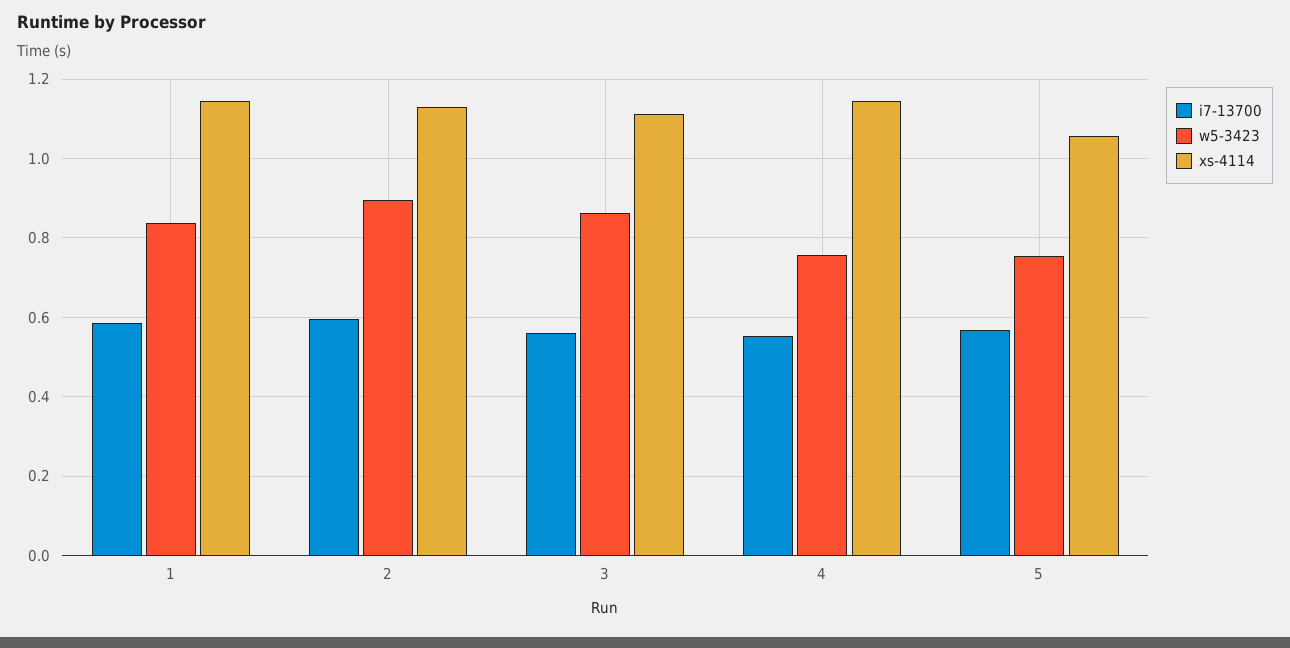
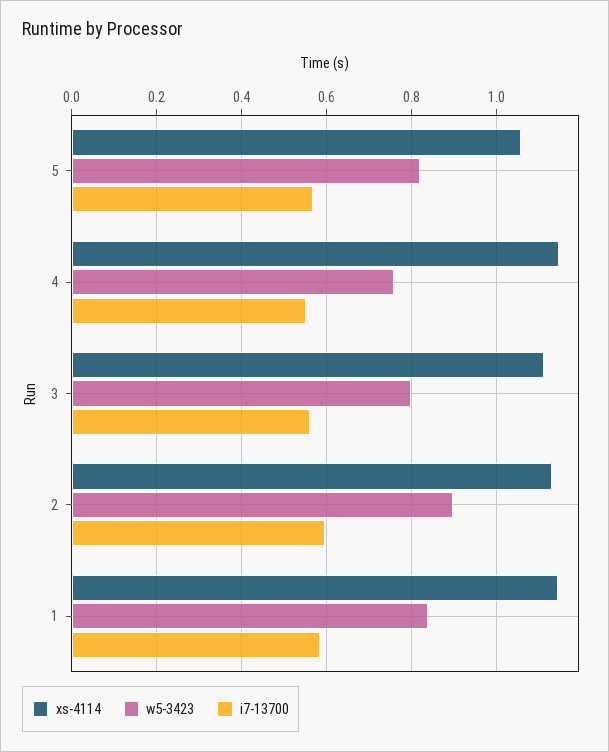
  {
    "i7-13700": {
      "1": 0.58,
      "2": 0.6,
      "3": 0.56,
      "4": 0.56,
      "5": 0.56
    },
    "w5-3423": {
      "1": 0.84,
      "2": 0.9,
-     "3": 0.86,
+     "3": 0.8,
      "4": 0.76,
-     "5": 0.76
+     "5": 0.82
    },
    "xs-4114": {
      "1": 1.14,
      "2": 1.14,
      "3": 1.12,
      "4": 1.14,
      "5": 1.06
    }
  }

